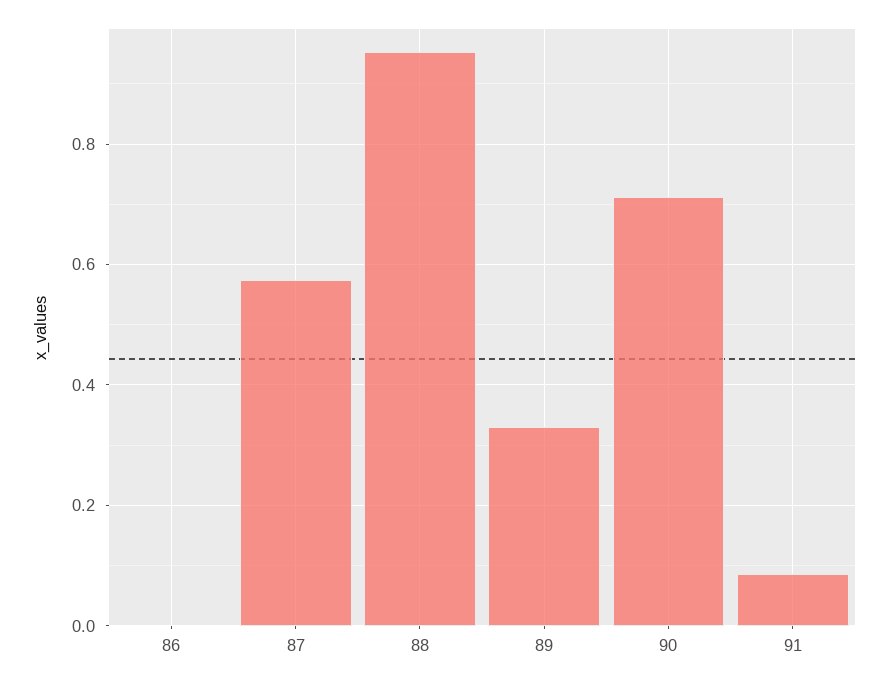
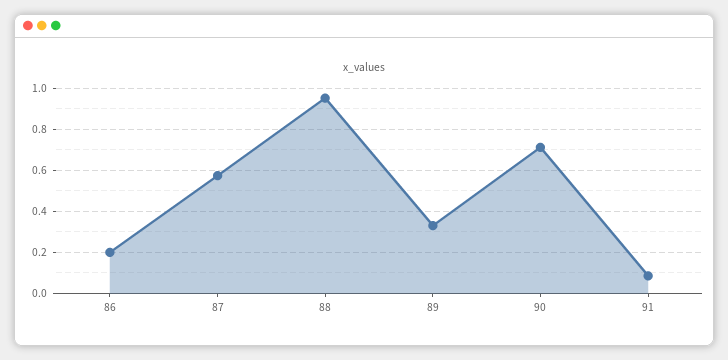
  {
-   "86": 0,
+   "86": 0.2,
    "87": 0.58,
    "88": 0.96,
    "89": 0.34,
    "90": 0.72,
    "91": 0.08
  }

